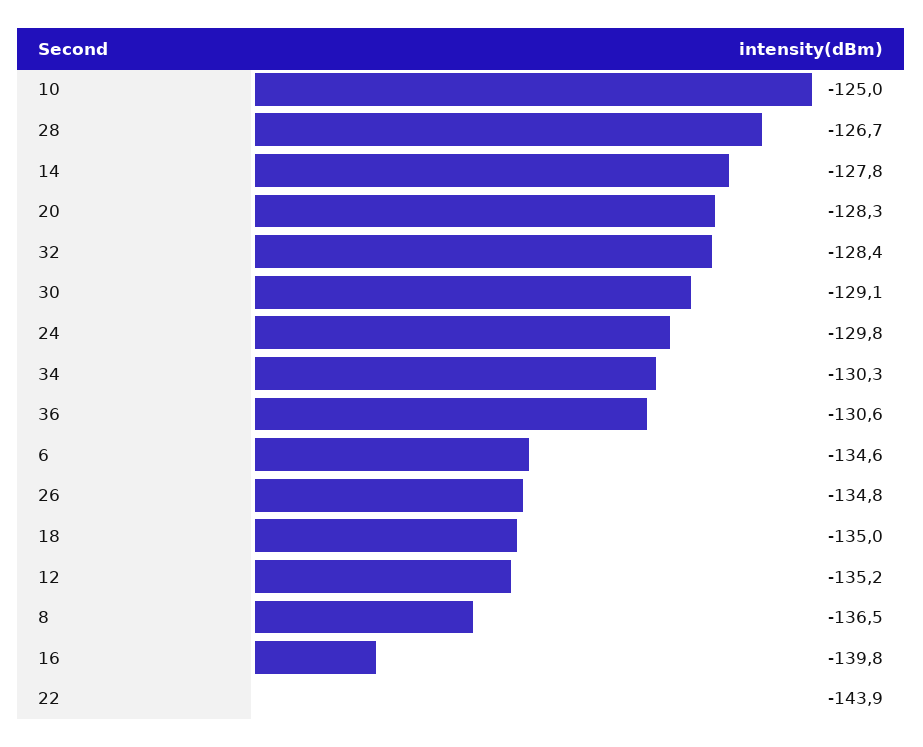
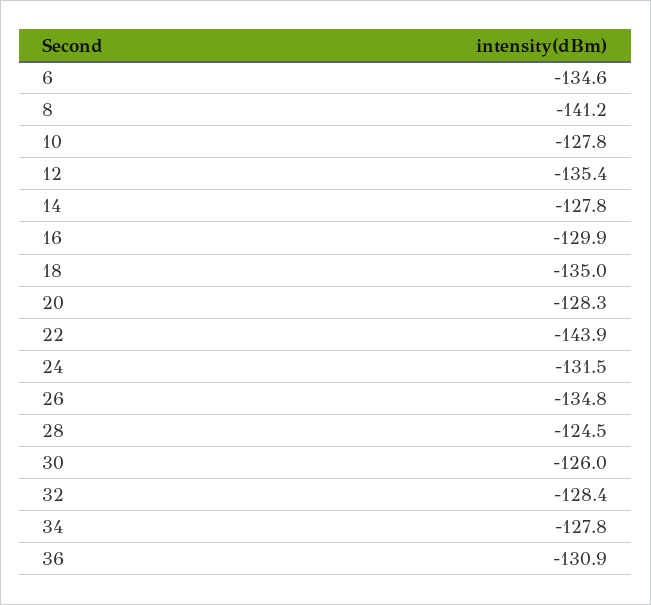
  {
-   "10": -125,
+   "10": -127.8,
-   "28": -126.7,
+   "28": -124.5,
    "14": -127.8,
    "20": -128.3,
    "32": -128.4,
-   "30": -129.1,
+   "30": -126,
-   "24": -129.8,
+   "24": -131.5,
-   "34": -130.3,
+   "34": -127.8,
-   "36": -130.6,
+   "36": -130.9,
    "6": -134.6,
    "26": -134.8,
    "18": -135,
-   "12": -135.2,
+   "12": -135.4,
-   "8": -136.5,
+   "8": -141.2,
-   "16": -139.8,
+   "16": -129.9,
    "22": -143.9
  }

